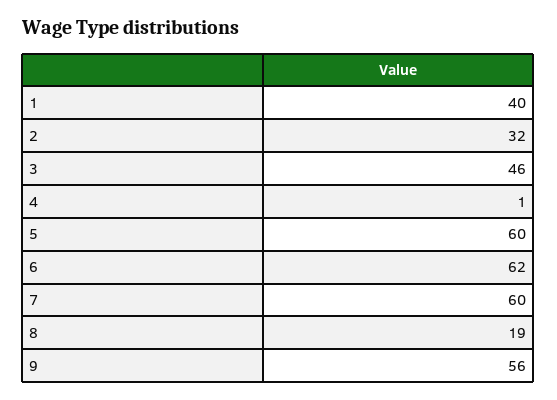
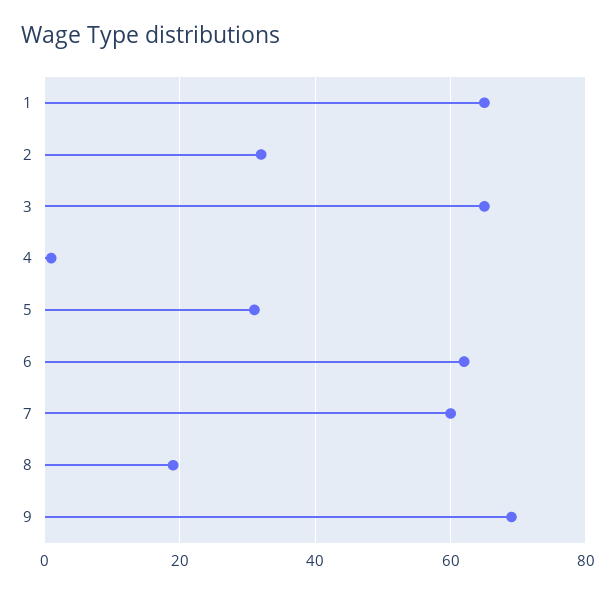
  {
-   "1": 40,
+   "1": 65,
    "2": 32,
-   "3": 46,
+   "3": 65,
    "4": 1,
-   "5": 60,
+   "5": 30,
    "6": 62,
    "7": 60,
    "8": 19,
-   "9": 56
+   "9": 70
  }

